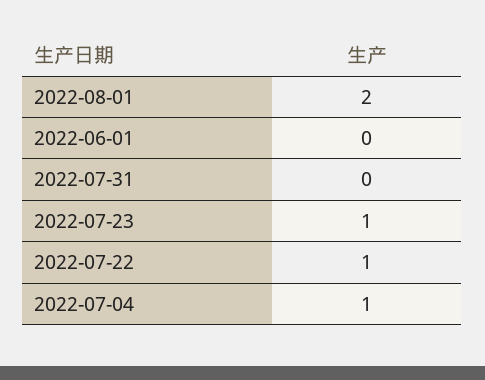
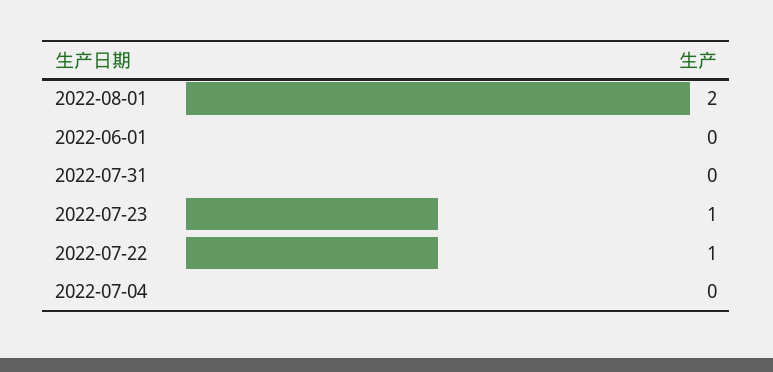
  {
    "2022-08-01": 2,
    "2022-06-01": 0,
    "2022-07-31": 0,
    "2022-07-23": 1,
    "2022-07-22": 1,
-   "2022-07-04": 1
+   "2022-07-04": 0
  }

